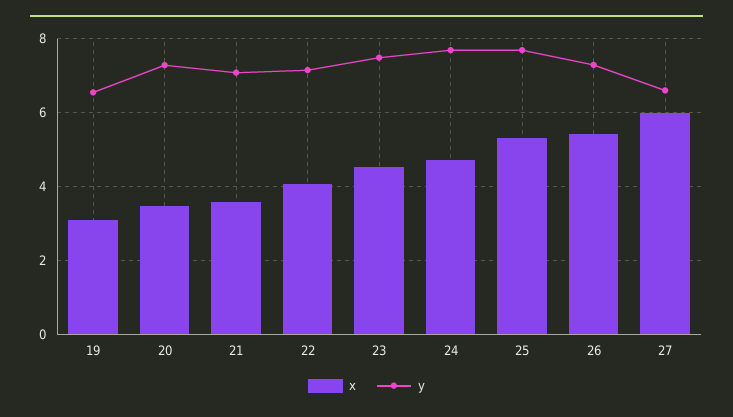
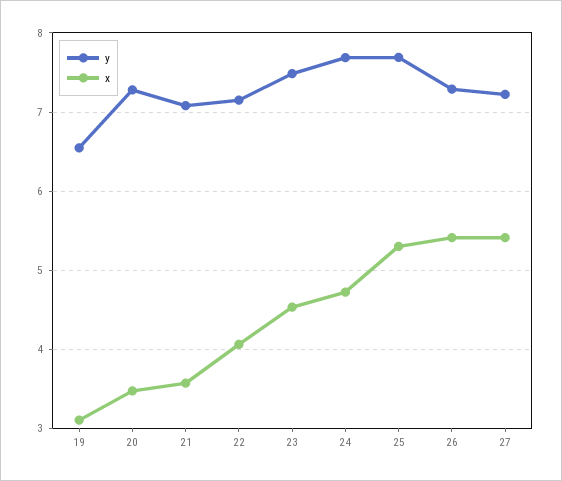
  {
    "x": {
      "19": 3.1,
      "20": 3.5,
      "21": 3.6,
      "22": 4.1,
      "23": 4.5,
      "24": 4.7,
      "25": 5.3,
      "26": 5.4,
-     "27": 6
+     "27": 5.4
    },
    "y": {
      "19": 6.5,
      "20": 7.3,
      "21": 7.1,
      "22": 7.2,
      "23": 7.5,
      "24": 7.7,
      "25": 7.7,
      "26": 7.3,
-     "27": 6.6
+     "27": 7.2
    }
  }

